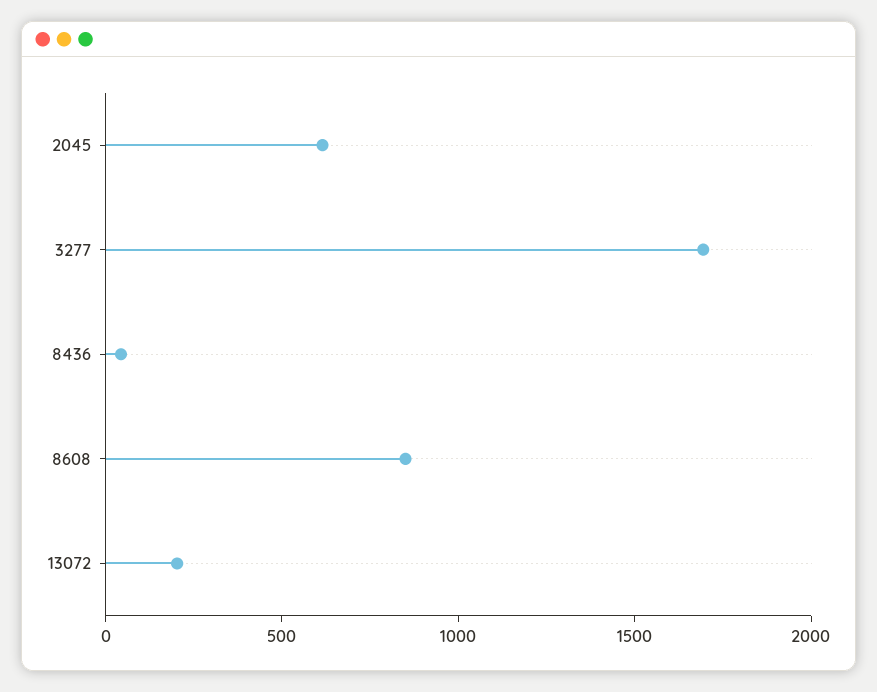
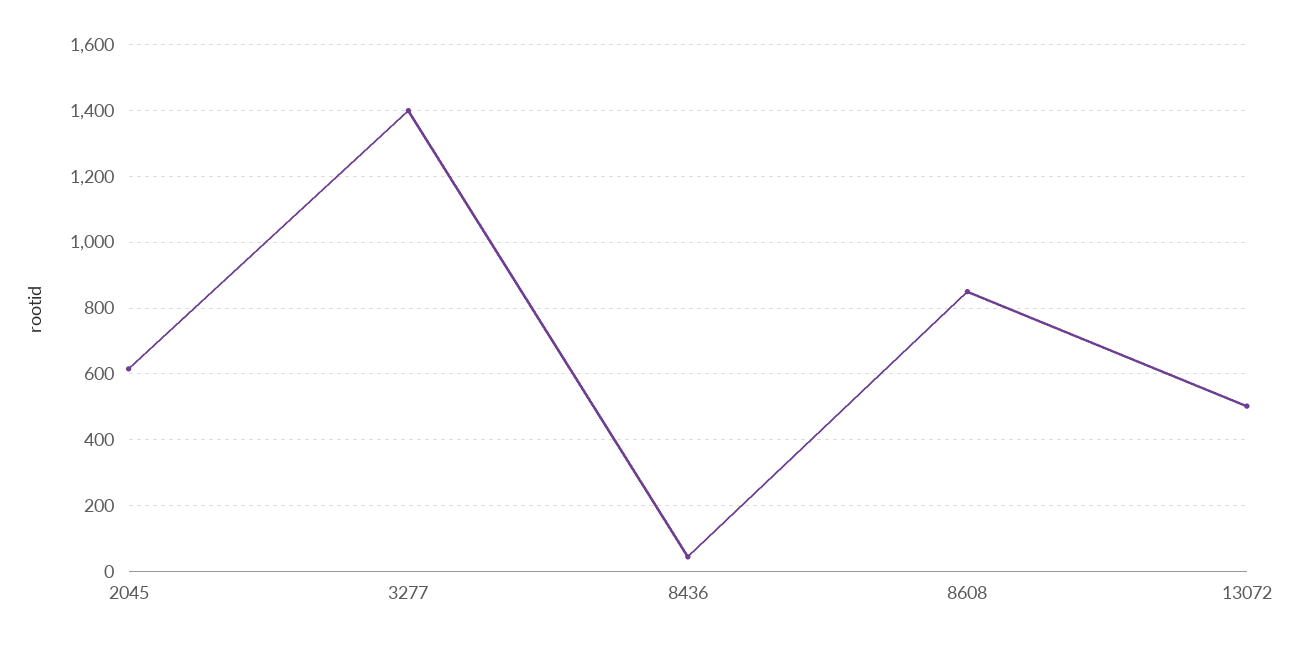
  {
    "2045": 620,
-   "3277": 1700,
+   "3277": 1400,
    "8436": 40,
    "8608": 860,
-   "13072": 200
+   "13072": 500
  }

